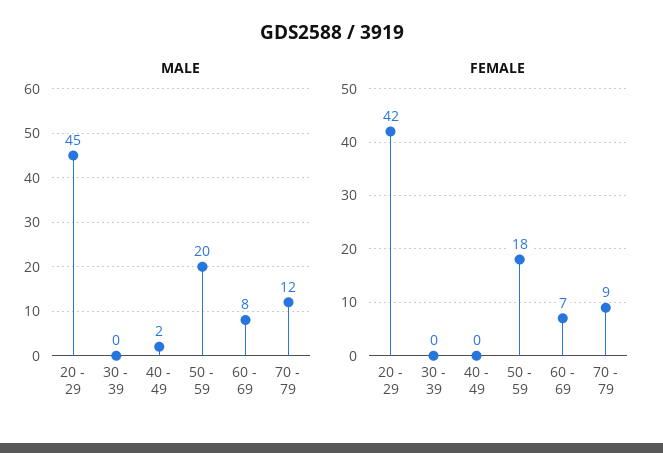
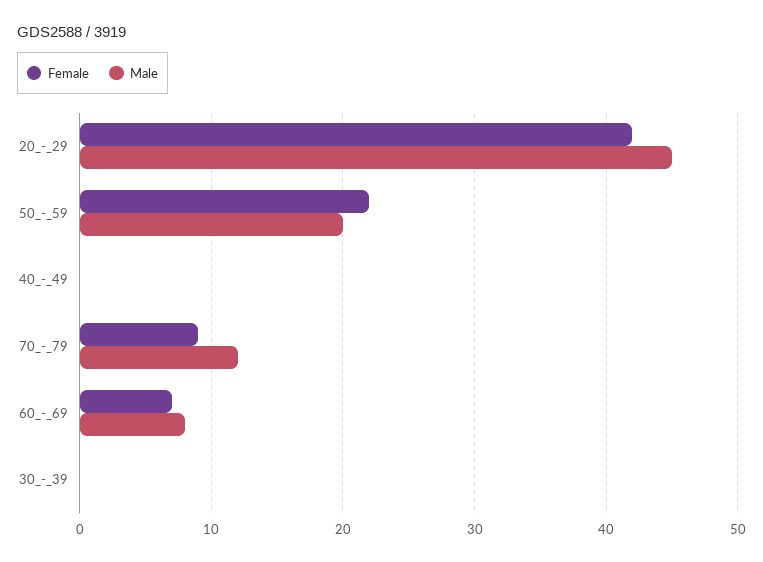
  {
    "MALE": {
      "20 - 29": 45,
      "30 - 39": 0,
-     "40 - 49": 2,
+     "40 - 49": 0,
      "50 - 59": 20,
      "60 - 69": 8,
      "70 - 79": 12
    },
    "FEMALE": {
      "20 - 29": 42,
      "30 - 39": 0,
      "40 - 49": 0,
-     "50 - 59": 18,
+     "50 - 59": 22,
      "60 - 69": 7,
      "70 - 79": 9
    }
  }

